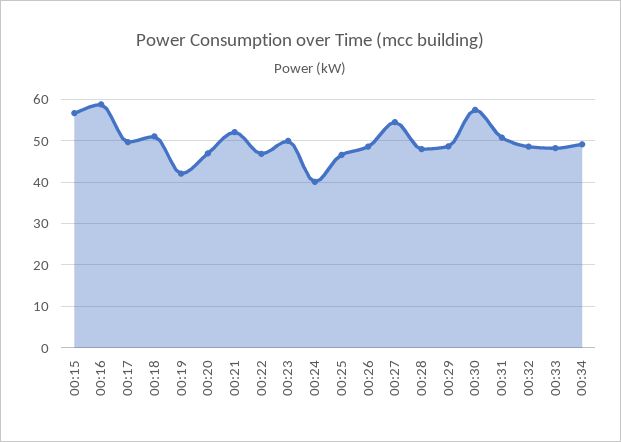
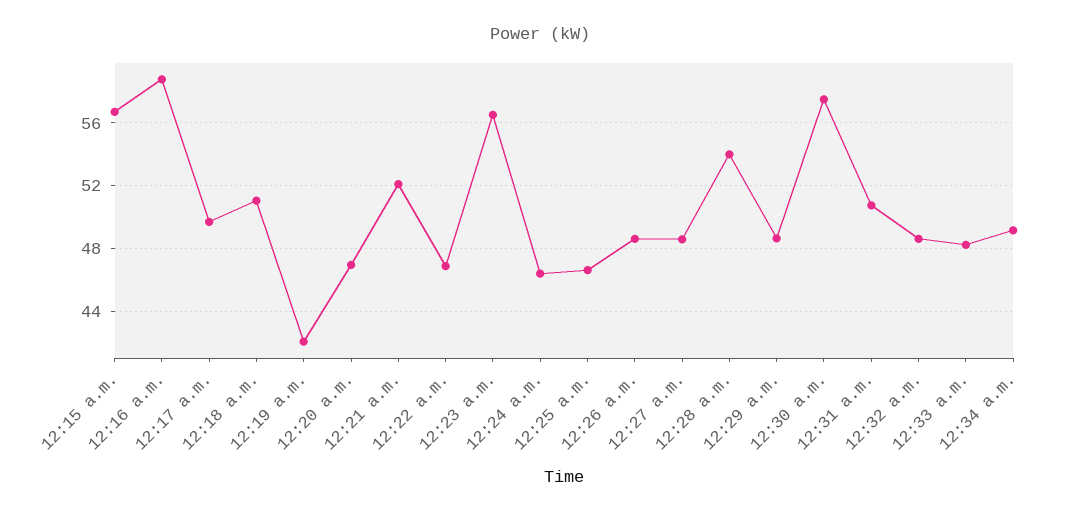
  {
    "00:15": 56.5,
    "00:16": 59,
    "00:17": 49.5,
    "00:18": 51,
    "00:19": 42,
    "00:20": 47,
    "00:21": 52,
    "00:22": 47,
-   "00:23": 50,
+   "00:23": 56.5,
-   "00:24": 40,
+   "00:24": 46.5,
    "00:25": 46.5,
    "00:26": 48.5,
-   "00:27": 54,
+   "00:27": 48.5,
-   "00:28": 48,
+   "00:28": 54,
    "00:29": 48.5,
    "00:30": 57.5,
    "00:31": 51,
    "00:32": 48.5,
    "00:33": 48,
    "00:34": 49
  }

